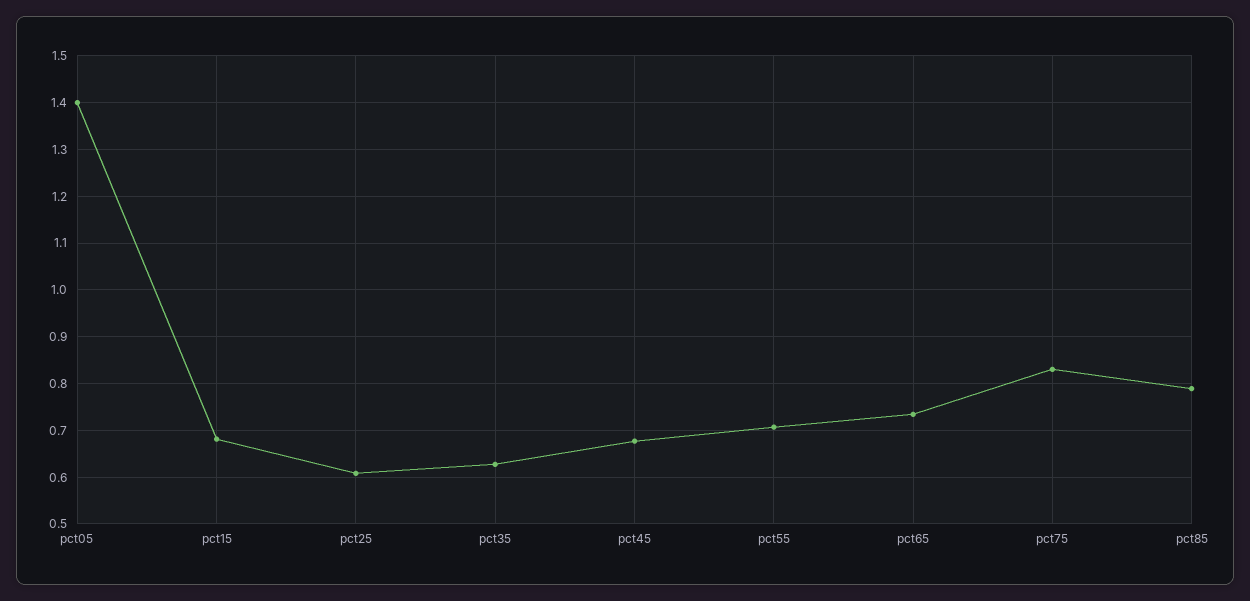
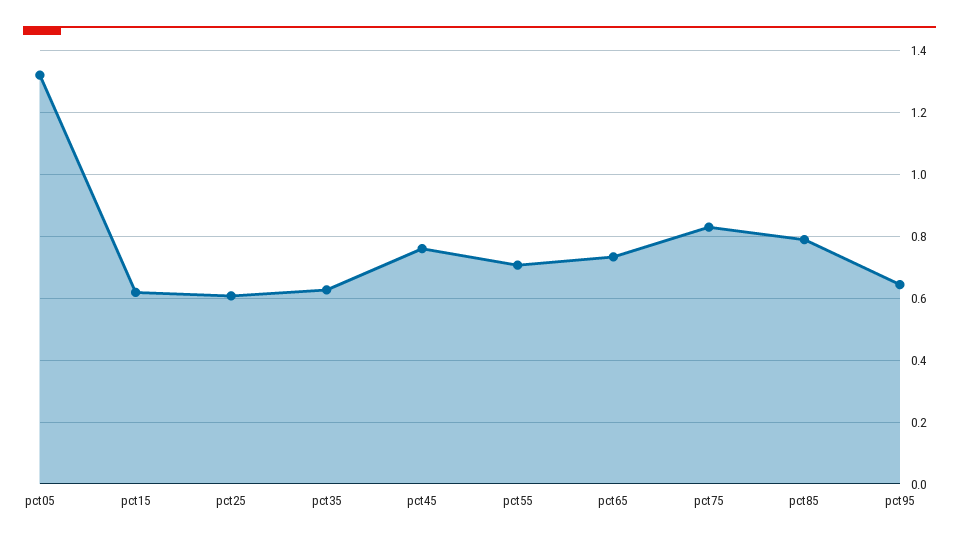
  {
-   "pct05": 1.4,
+   "pct05": 1.32,
-   "pct15": 0.68,
+   "pct15": 0.62,
    "pct25": 0.6,
    "pct35": 0.62,
-   "pct45": 0.68,
+   "pct45": 0.76,
    "pct55": 0.7,
    "pct65": 0.74,
    "pct75": 0.84,
-   "pct85": 0.78
+   "pct85": 0.78,
+   "pct95": 0.64
  }

